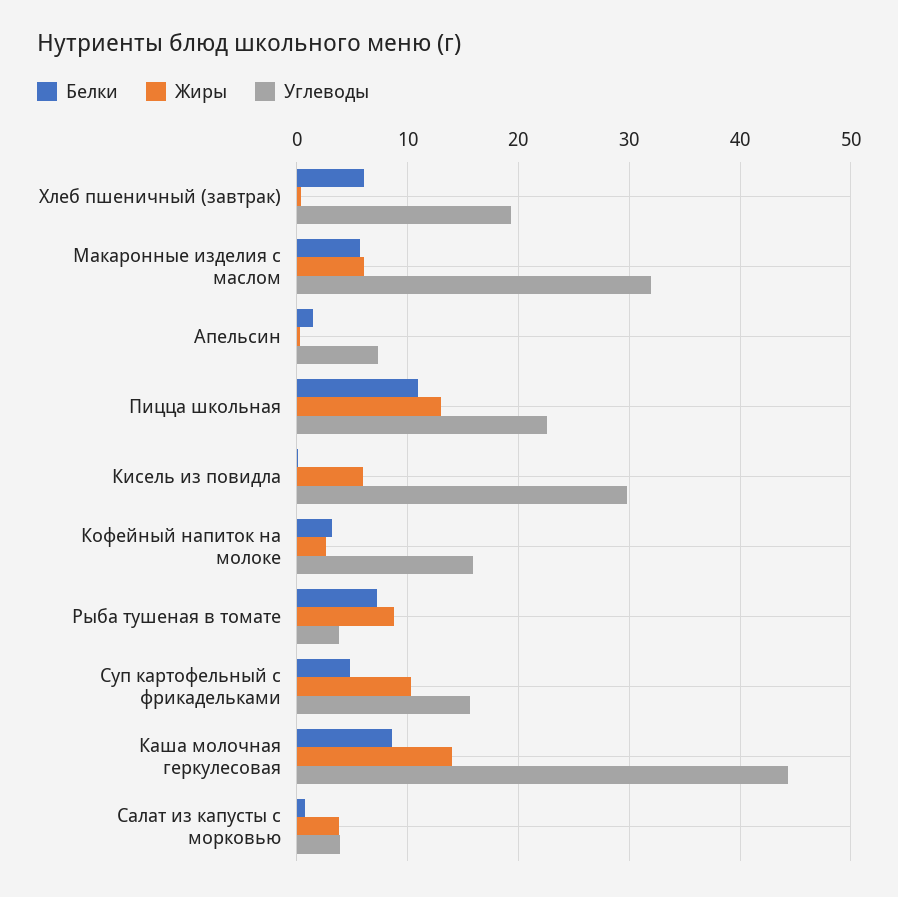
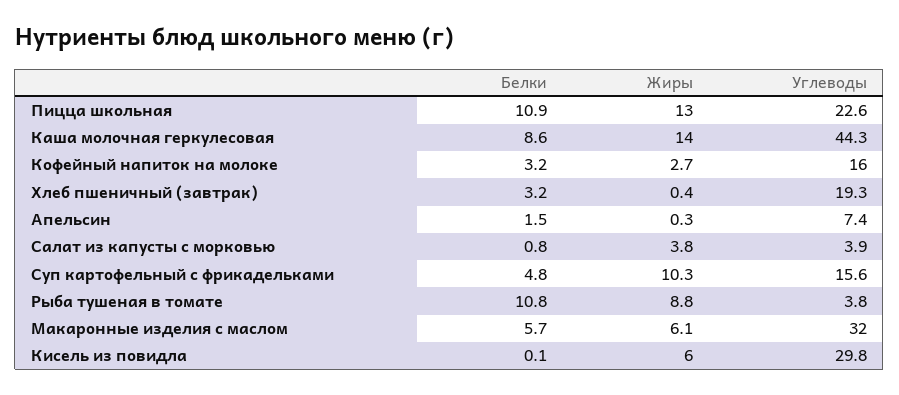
  {
    "Белки": {
-     "Хлеб пшеничный (завтрак)": 6,
+     "Хлеб пшеничный (завтрак)": 3.2,
      "Макаронные изделия с маслом": 5.7,
      "Апельсин": 1.5,
      "Пицца школьная": 10.9,
      "Кисель из повидла": 0.1,
      "Кофейный напиток на молоке": 3.2,
-     "Рыба тушеная в томате": 7,
+     "Рыба тушеная в томате": 10.8,
      "Суп картофельный с фрикадельками": 4.8,
      "Каша молочная геркулесовая": 8.6,
      "Салат из капусты с морковью": 0.8
    },
    "Жиры": {
      "Хлеб пшеничный (завтрак)": 0.4,
      "Макаронные изделия с маслом": 6.1,
      "Апельсин": 0.3,
      "Пицца школьная": 13,
      "Кисель из повидла": 6,
      "Кофейный напиток на молоке": 2.7,
      "Рыба тушеная в томате": 8.8,
      "Суп картофельный с фрикадельками": 10.3,
      "Каша молочная геркулесовая": 14,
      "Салат из капусты с морковью": 3.8
    },
    "Углеводы": {
      "Хлеб пшеничный (завтрак)": 19.3,
      "Макаронные изделия с маслом": 32,
      "Апельсин": 7.4,
      "Пицца школьная": 22.6,
      "Кисель из повидла": 29.8,
      "Кофейный напиток на молоке": 16,
      "Рыба тушеная в томате": 3.8,
      "Суп картофельный с фрикадельками": 15.6,
      "Каша молочная геркулесовая": 44.3,
      "Салат из капусты с морковью": 3.9
    }
  }

